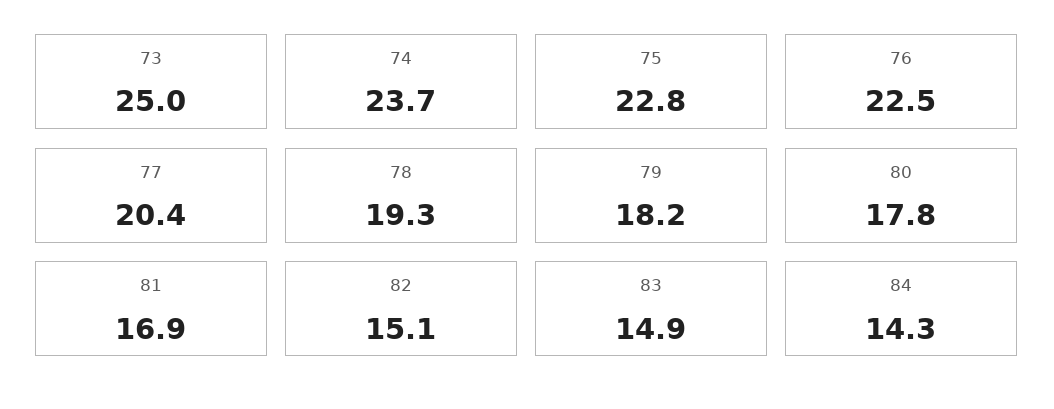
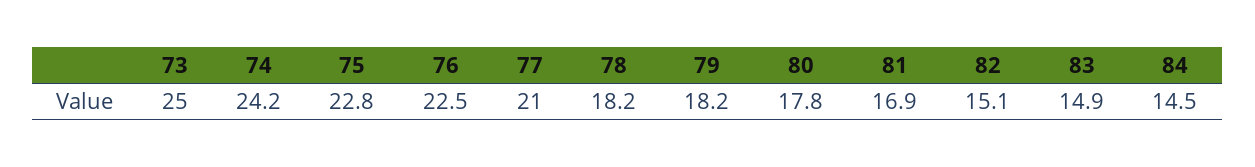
  {
    "73": 25,
-   "74": 23.7,
+   "74": 24.2,
    "75": 22.8,
    "76": 22.5,
-   "77": 20.4,
+   "77": 21,
-   "78": 19.3,
+   "78": 18.2,
    "79": 18.2,
    "80": 17.8,
    "81": 16.9,
    "82": 15.1,
    "83": 14.9,
-   "84": 14.3
+   "84": 14.5
  }

